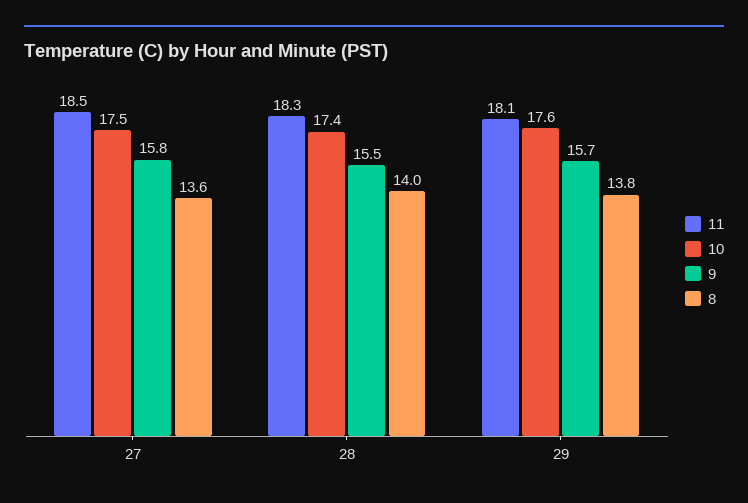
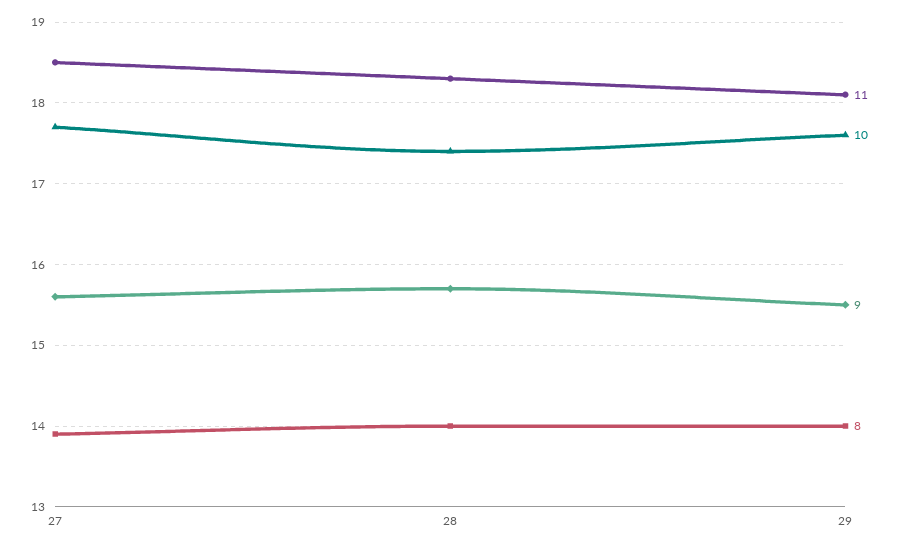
  {
    "11": {
      "27": 18.5,
      "28": 18.3,
      "29": 18.1
    },
    "10": {
-     "27": 17.5,
+     "27": 17.7,
      "28": 17.4,
      "29": 17.6
    },
    "9": {
-     "27": 15.8,
+     "27": 15.6,
-     "28": 15.5,
+     "28": 15.7,
-     "29": 15.7
+     "29": 15.5
    },
    "8": {
-     "27": 13.6,
+     "27": 13.9,
      "28": 14,
-     "29": 13.8
+     "29": 14
    }
  }

